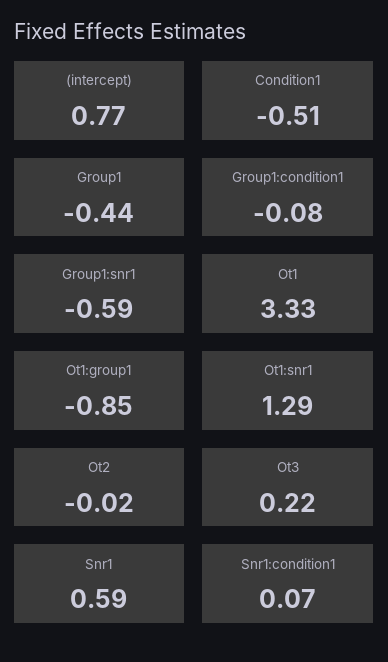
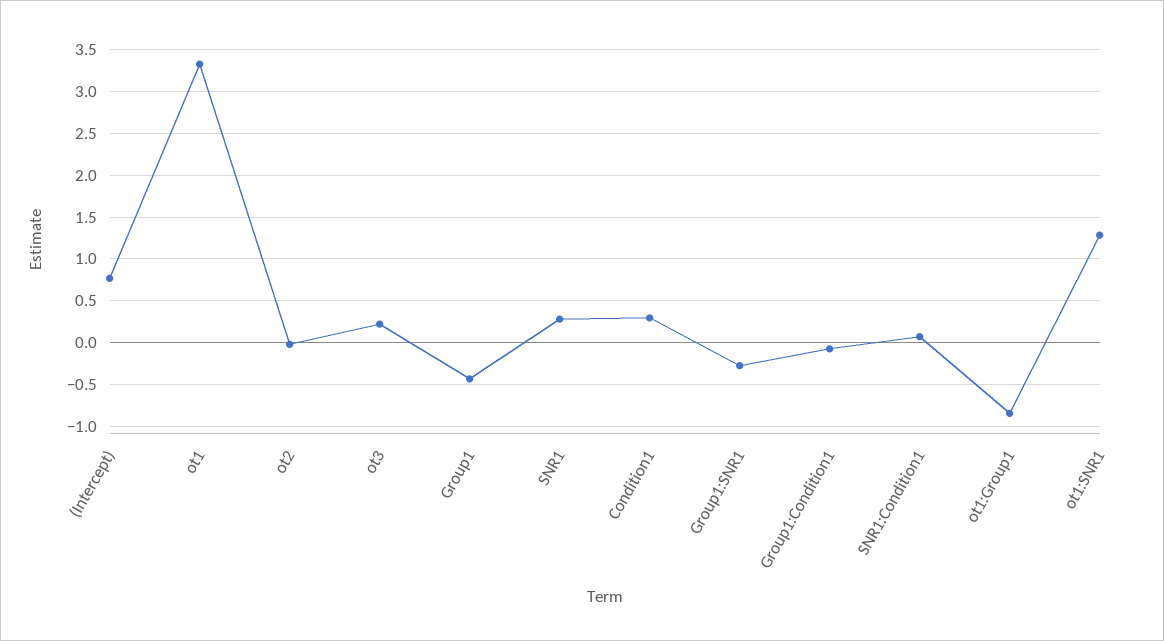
  {
    "(intercept)": 0.77,
-   "Condition1": -0.51,
+   "Condition1": 0.3,
    "Group1": -0.44,
    "Group1:condition1": -0.08,
-   "Group1:snr1": -0.59,
+   "Group1:snr1": -0.3,
    "Ot1": 3.33,
    "Ot1:group1": -0.85,
    "Ot1:snr1": 1.29,
    "Ot2": -0.02,
    "Ot3": 0.22,
-   "Snr1": 0.59,
+   "Snr1": 0.3,
    "Snr1:condition1": 0.07
  }

